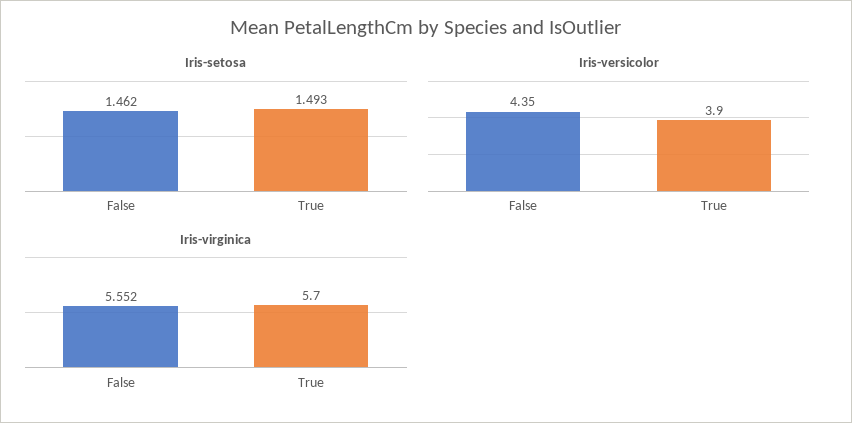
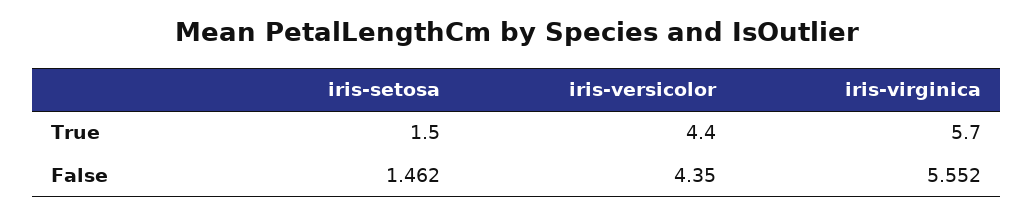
  {
    "Iris-setosa": {
      "False": 1.462,
-     "True": 1.493
+     "True": 1.5
    },
    "Iris-versicolor": {
      "False": 4.35,
-     "True": 3.9
+     "True": 4.4
    },
    "Iris-virginica": {
      "False": 5.552,
      "True": 5.7
    }
  }

